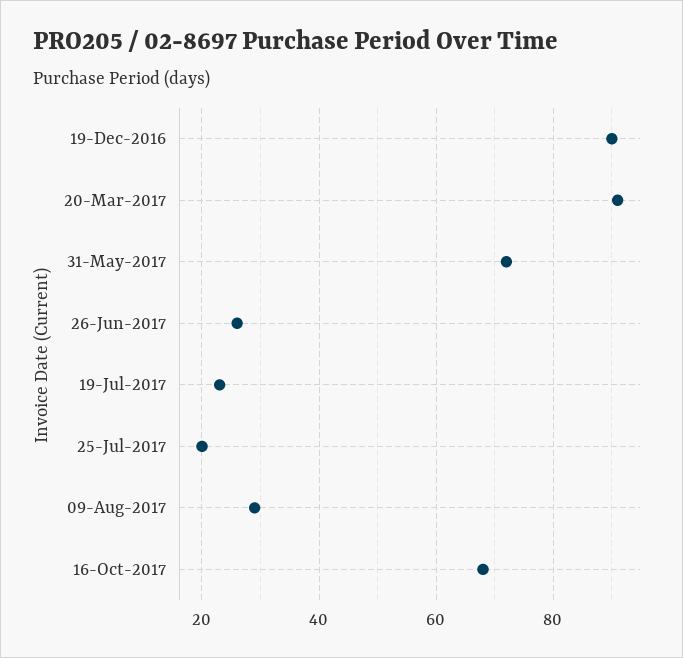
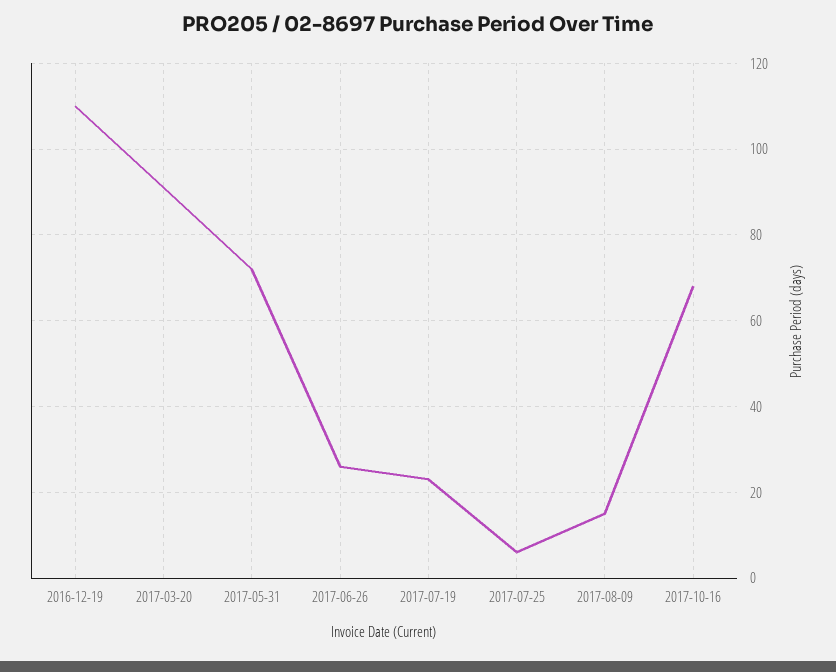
  {
-   "19-Dec-2016": 90,
+   "19-Dec-2016": 110,
    "20-Mar-2017": 90,
    "31-May-2017": 70,
    "26-Jun-2017": 25,
    "19-Jul-2017": 25,
-   "25-Jul-2017": 20,
+   "25-Jul-2017": 5,
-   "09-Aug-2017": 30,
+   "09-Aug-2017": 15,
    "16-Oct-2017": 70
  }

